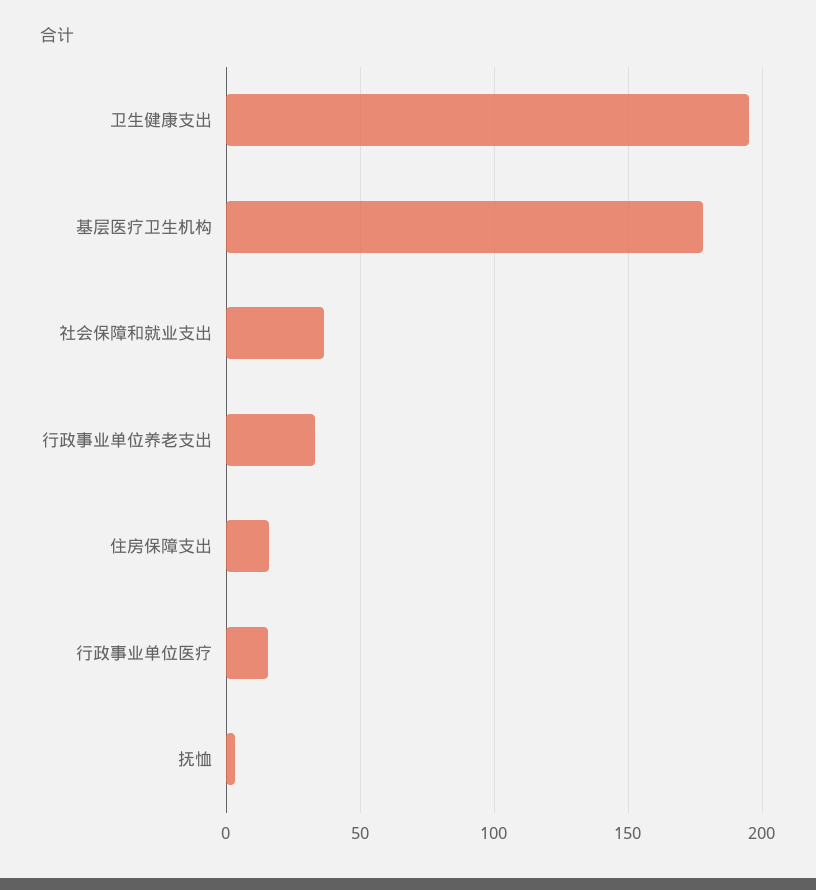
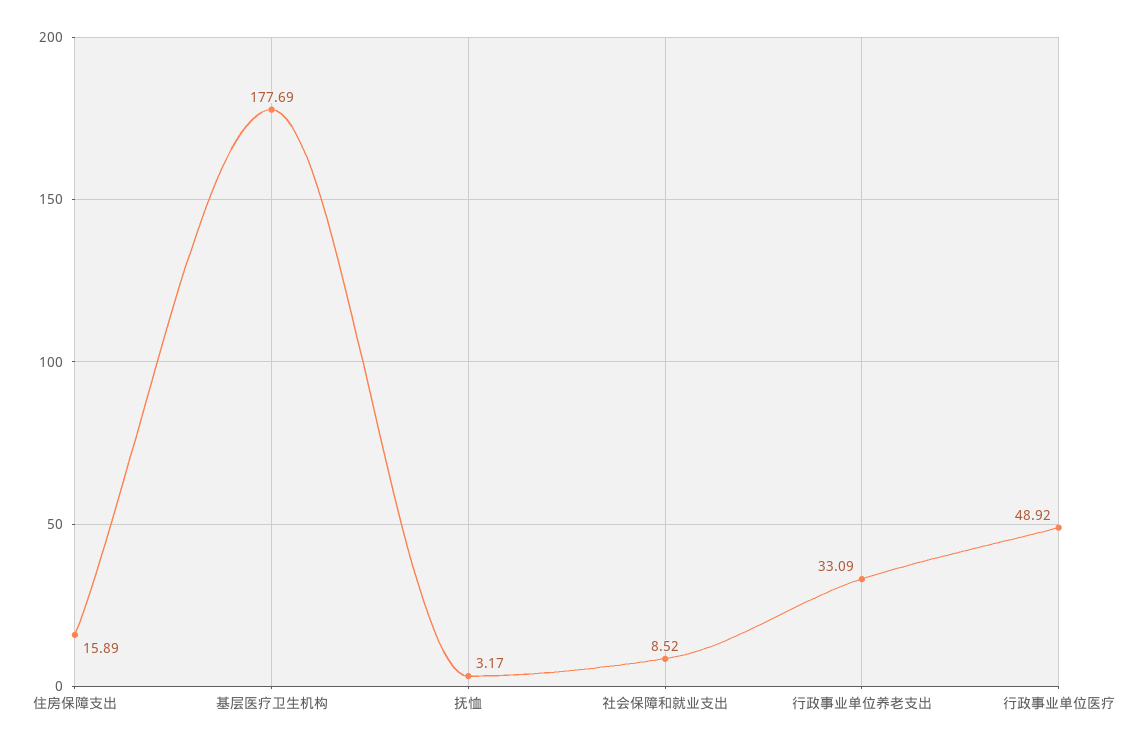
  {
-   "卫生健康支出": 195,
    "基层医疗卫生机构": 177.69,
-   "社会保障和就业支出": 35,
+   "社会保障和就业支出": 8.52,
    "行政事业单位养老支出": 33.09,
    "住房保障支出": 15.89,
-   "行政事业单位医疗": 15,
+   "行政事业单位医疗": 48.92,
    "抚恤": 3.17
  }

